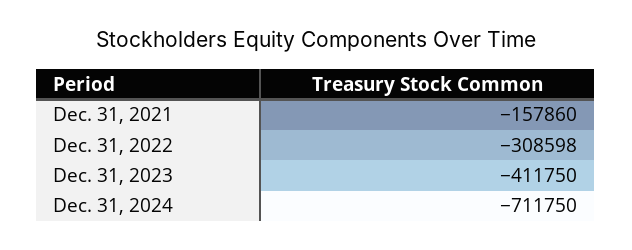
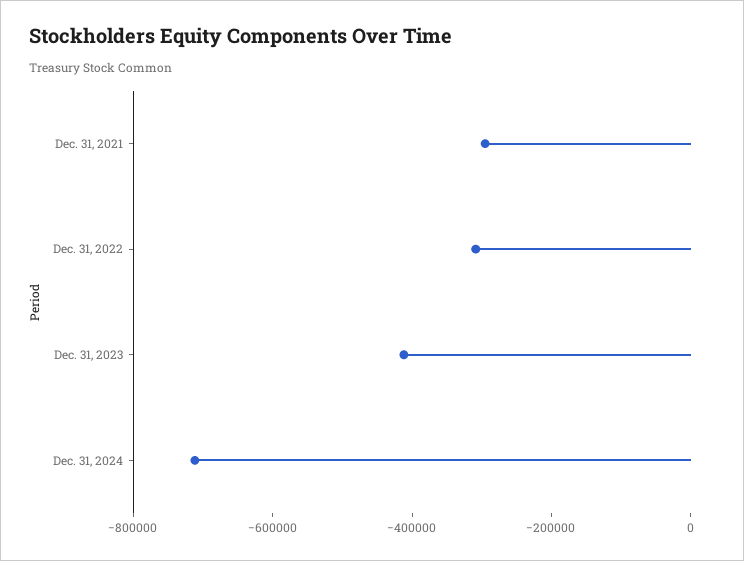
  {
-   "Dec. 31, 2021": -157860,
+   "Dec. 31, 2021": -300000,
    "Dec. 31, 2022": -308598,
    "Dec. 31, 2023": -411750,
    "Dec. 31, 2024": -711750
  }

